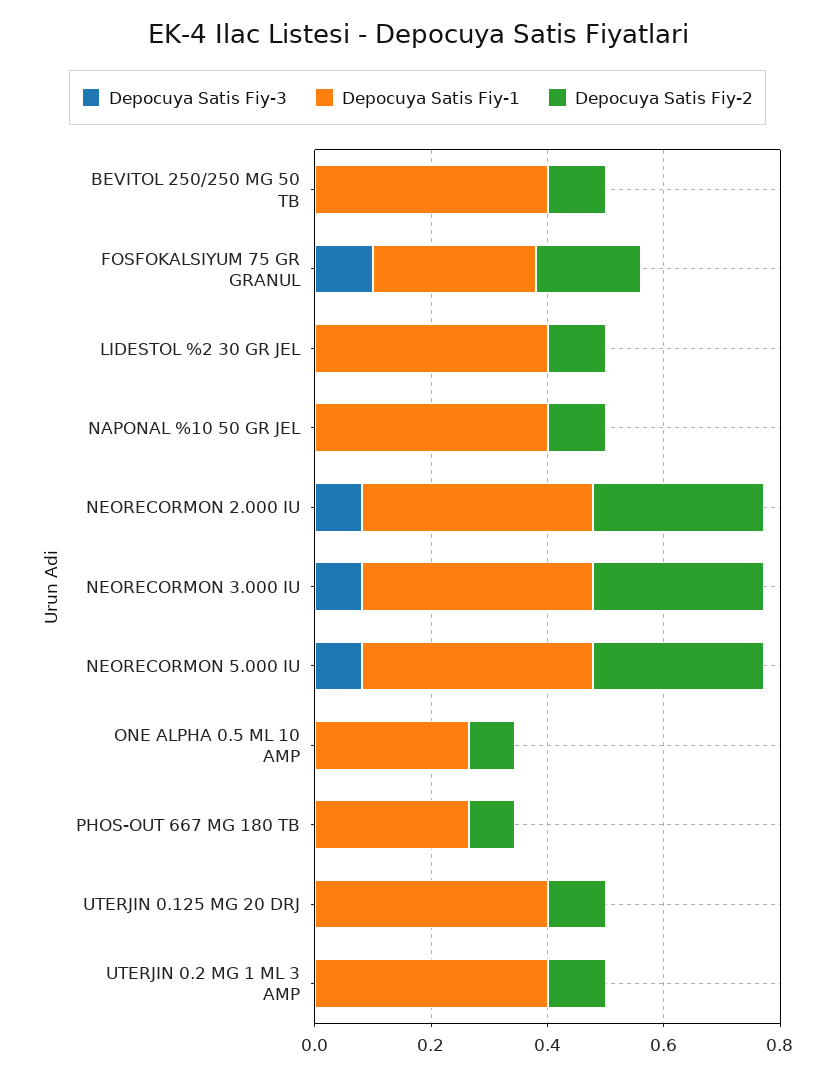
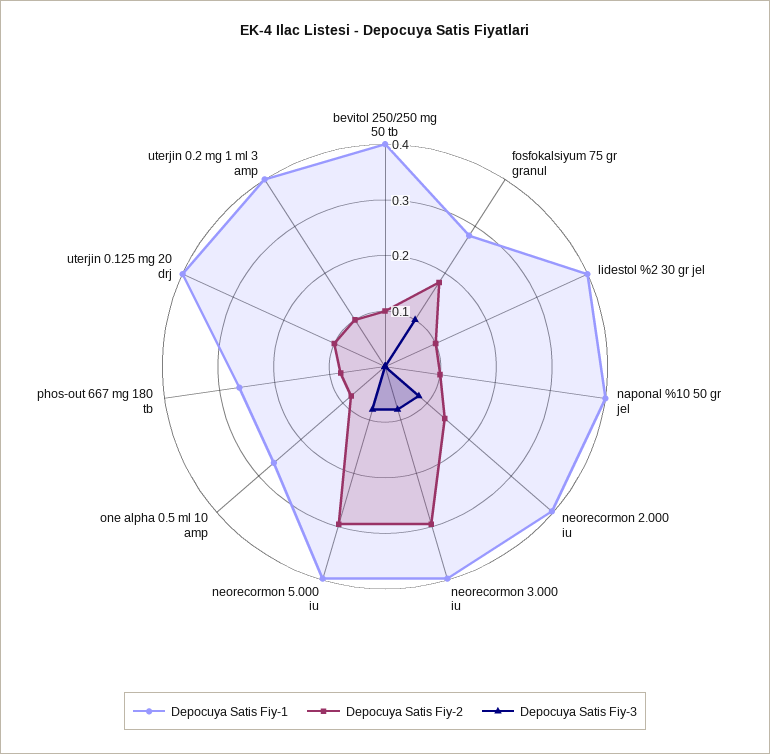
  {
    "Depocuya Satis Fiy-3": {
      "BEVITOL 250/250 MG 50 TB": 0,
      "FOSFOKALSIYUM 75 GR GRANUL": 0.1,
      "LIDESTOL %2 30 GR JEL": 0,
      "NAPONAL %10 50 GR JEL": 0,
      "NEORECORMON 2.000 IU": 0.08,
      "NEORECORMON 3.000 IU": 0.08,
      "NEORECORMON 5.000 IU": 0.08,
      "ONE ALPHA 0.5 ML 10 AMP": 0,
      "PHOS-OUT 667 MG 180 TB": 0,
      "UTERJIN 0.125 MG 20 DRJ": 0,
      "UTERJIN 0.2 MG 1 ML 3 AMP": 0
    },
    "Depocuya Satis Fiy-1": {
      "BEVITOL 250/250 MG 50 TB": 0.4,
      "FOSFOKALSIYUM 75 GR GRANUL": 0.28,
      "LIDESTOL %2 30 GR JEL": 0.4,
      "NAPONAL %10 50 GR JEL": 0.4,
      "NEORECORMON 2.000 IU": 0.4,
      "NEORECORMON 3.000 IU": 0.4,
      "NEORECORMON 5.000 IU": 0.4,
      "ONE ALPHA 0.5 ML 10 AMP": 0.26,
      "PHOS-OUT 667 MG 180 TB": 0.26,
      "UTERJIN 0.125 MG 20 DRJ": 0.4,
      "UTERJIN 0.2 MG 1 ML 3 AMP": 0.4
    },
    "Depocuya Satis Fiy-2": {
      "BEVITOL 250/250 MG 50 TB": 0.1,
      "FOSFOKALSIYUM 75 GR GRANUL": 0.18,
      "LIDESTOL %2 30 GR JEL": 0.1,
      "NAPONAL %10 50 GR JEL": 0.1,
-     "NEORECORMON 2.000 IU": 0.3,
+     "NEORECORMON 2.000 IU": 0.14,
      "NEORECORMON 3.000 IU": 0.3,
      "NEORECORMON 5.000 IU": 0.3,
      "ONE ALPHA 0.5 ML 10 AMP": 0.08,
      "PHOS-OUT 667 MG 180 TB": 0.08,
      "UTERJIN 0.125 MG 20 DRJ": 0.1,
      "UTERJIN 0.2 MG 1 ML 3 AMP": 0.1
    }
  }

